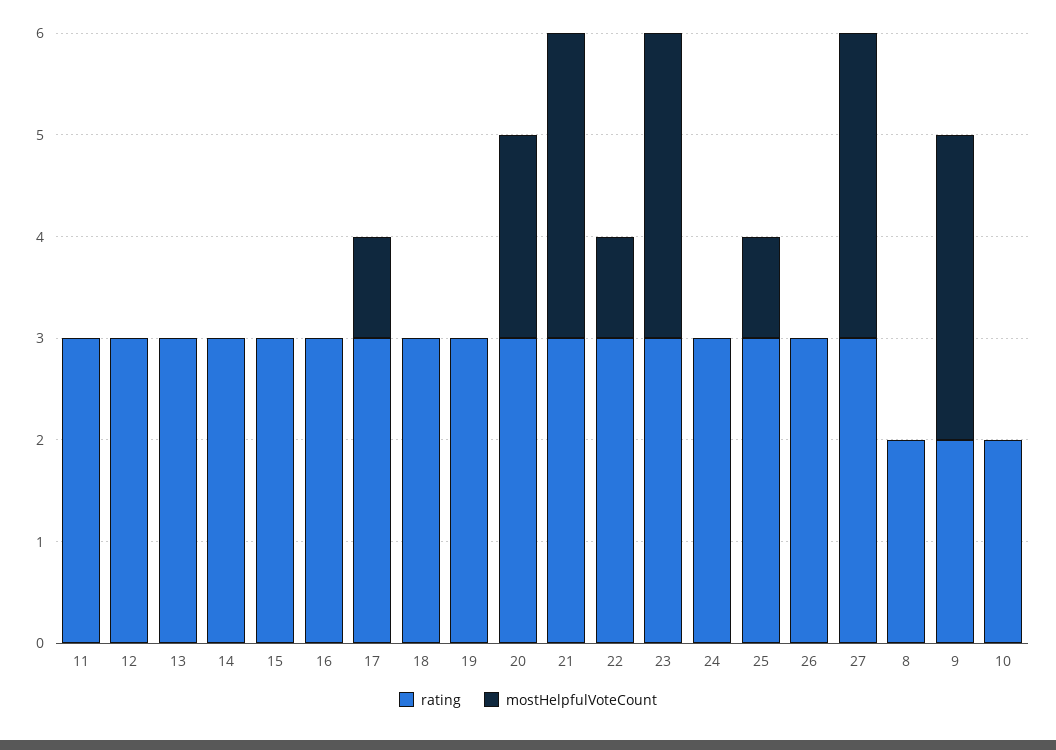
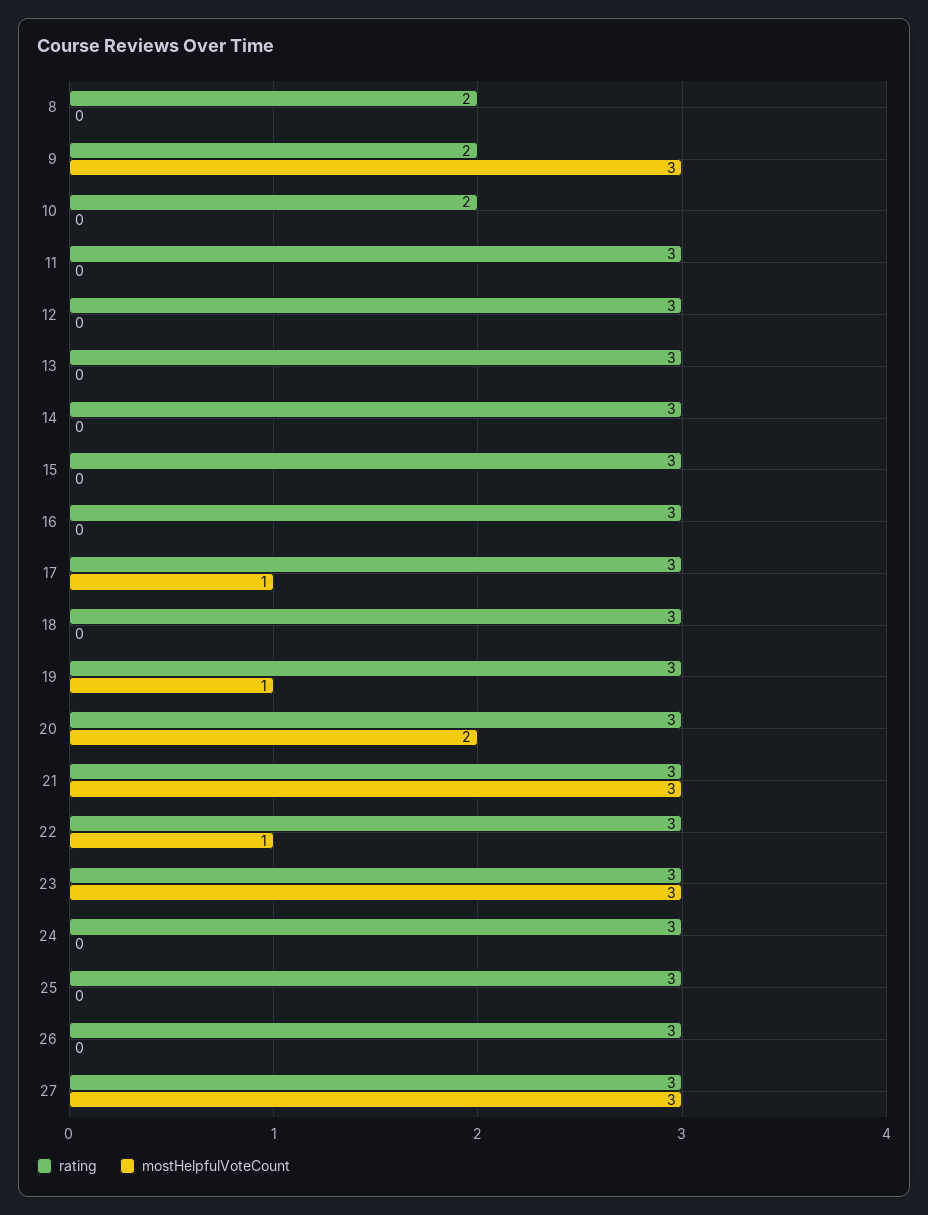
  {
    "rating": {
      "11": 3,
      "12": 3,
      "13": 3,
      "14": 3,
      "15": 3,
      "16": 3,
      "17": 3,
      "18": 3,
      "19": 3,
      "20": 3,
      "21": 3,
      "22": 3,
      "23": 3,
      "24": 3,
      "25": 3,
      "26": 3,
      "27": 3,
      "8": 2,
      "9": 2,
      "10": 2
    },
    "mostHelpfulVoteCount": {
      "11": 0,
      "12": 0,
      "13": 0,
      "14": 0,
      "15": 0,
      "16": 0,
      "17": 1,
      "18": 0,
-     "19": 0,
+     "19": 1,
      "20": 2,
      "21": 3,
      "22": 1,
      "23": 3,
      "24": 0,
-     "25": 1,
+     "25": 0,
      "26": 0,
      "27": 3,
      "8": 0,
      "9": 3,
      "10": 0
    }
  }

